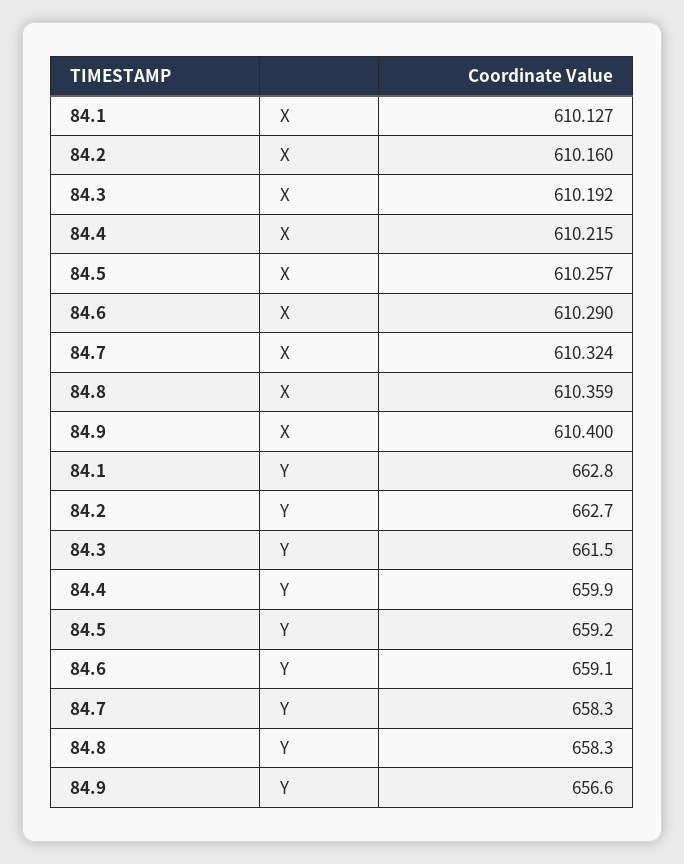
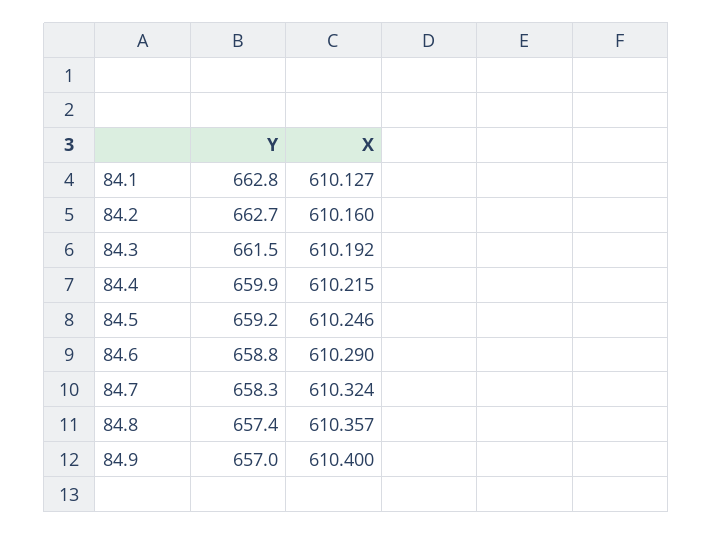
  {
    "84.1": {
      "X": 610.127,
      "Y": 662.8
    },
    "84.2": {
      "X": 610.16,
      "Y": 662.7
    },
    "84.3": {
      "X": 610.192,
      "Y": 661.5
    },
    "84.4": {
      "X": 610.215,
      "Y": 659.9
    },
    "84.5": {
-     "X": 610.257,
+     "X": 610.246,
      "Y": 659.2
    },
    "84.6": {
      "X": 610.29,
-     "Y": 659.1
+     "Y": 658.8
    },
    "84.7": {
      "X": 610.324,
      "Y": 658.3
    },
    "84.8": {
-     "X": 610.359,
+     "X": 610.357,
-     "Y": 658.3
+     "Y": 657.4
    },
    "84.9": {
      "X": 610.4,
-     "Y": 656.6
+     "Y": 657
    }
  }

